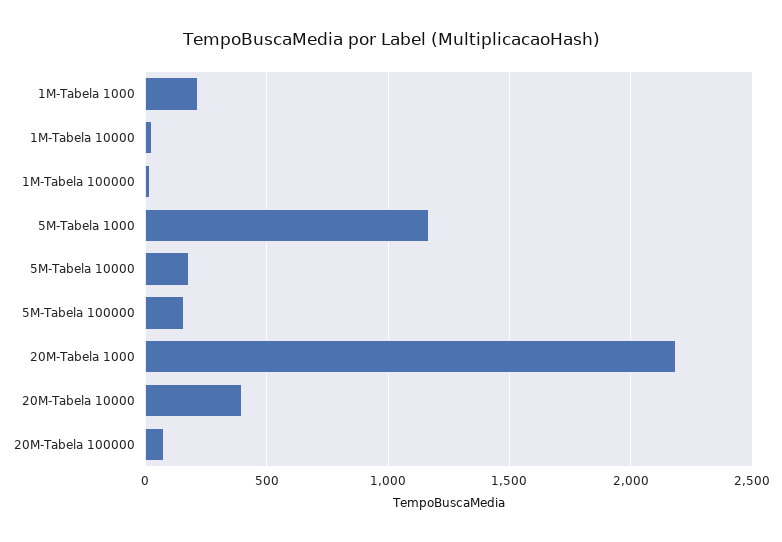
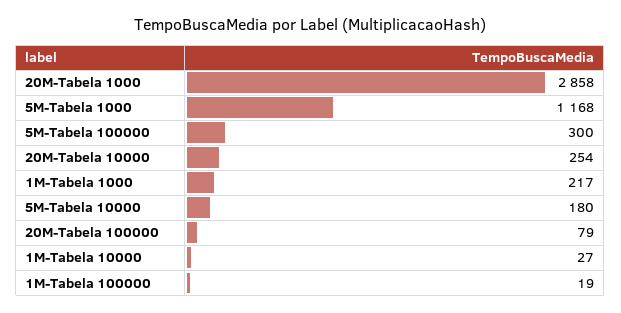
  {
    "1M-Tabela 1000": 217,
    "1M-Tabela 10000": 27,
    "1M-Tabela 100000": 19,
    "5M-Tabela 1000": 1168,
    "5M-Tabela 10000": 180,
-   "5M-Tabela 100000": 150,
+   "5M-Tabela 100000": 300,
-   "20M-Tabela 1000": 2200,
+   "20M-Tabela 1000": 2858,
-   "20M-Tabela 10000": 400,
+   "20M-Tabela 10000": 254,
    "20M-Tabela 100000": 79
  }

